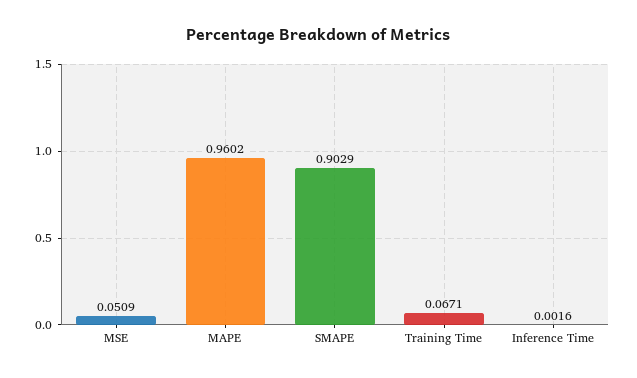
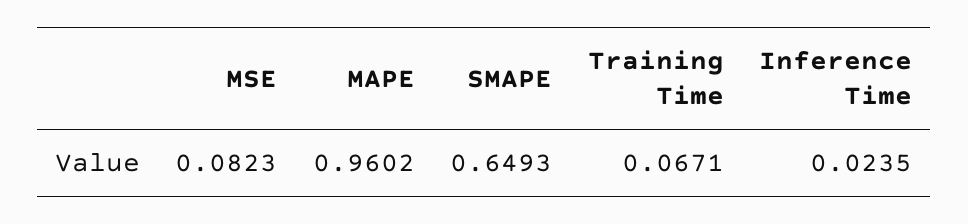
  {
-   "MSE": 0.0509,
+   "MSE": 0.0823,
    "MAPE": 0.9602,
-   "SMAPE": 0.9029,
+   "SMAPE": 0.6493,
    "Training Time": 0.0671,
-   "Inference Time": 0.0016
+   "Inference Time": 0.0235
  }

